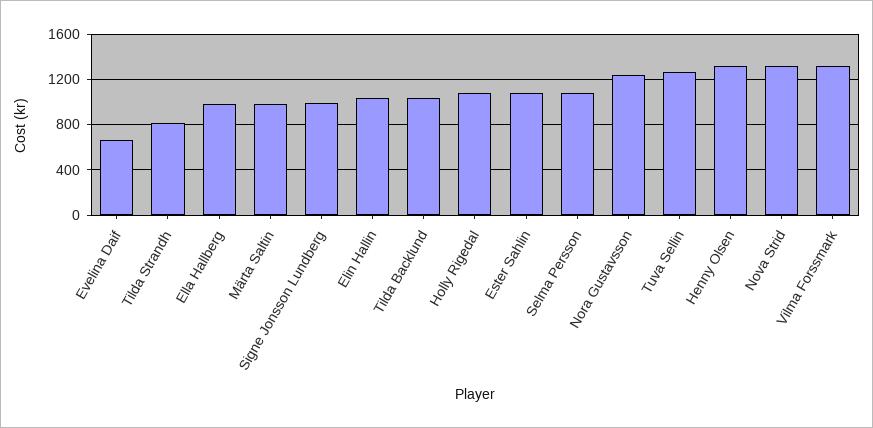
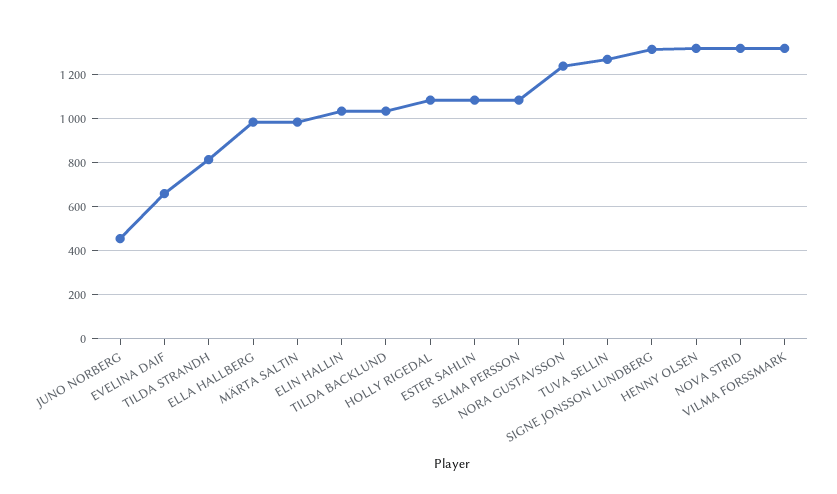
  {
    "Evelina Daif": 650,
    "Tilda Strandh": 800,
    "Ella Hallberg": 1000,
    "Märta Saltin": 1000,
-   "Signe Jonsson Lundberg": 1000,
+   "Signe Jonsson Lundberg": 1300,
    "Elin Hallin": 1050,
    "Tilda Backlund": 1050,
    "Holly Rigedal": 1100,
    "Ester Sahlin": 1100,
    "Selma Persson": 1100,
    "Nora Gustavsson": 1250,
    "Tuva Sellin": 1250,
    "Henny Olsen": 1300,
    "Nova Strid": 1300,
-   "Vilma Forssmark": 1300
+   "Vilma Forssmark": 1300,
+   "JUNO NORBERG": 450
  }

